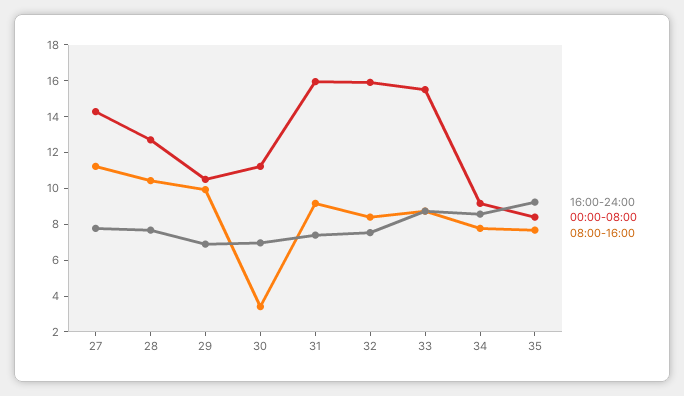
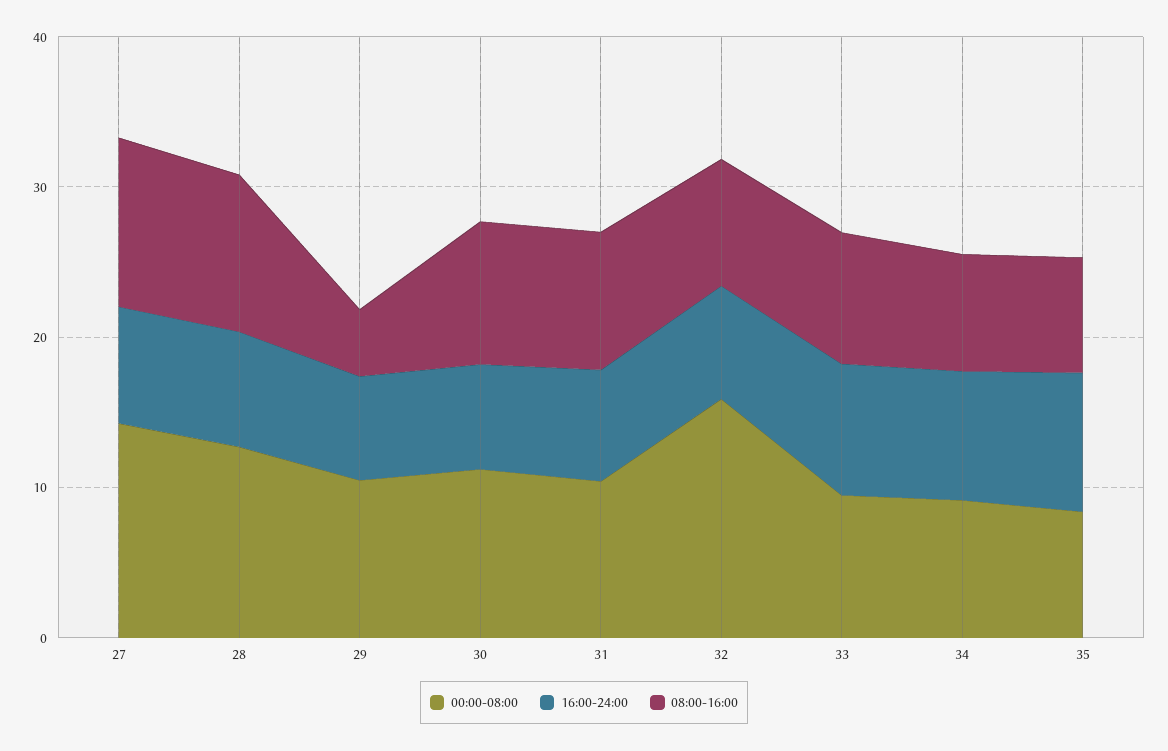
  {
    "16:00-24:00": {
      "27": 8,
      "28": 7.5,
      "29": 7,
      "30": 7,
      "31": 7.5,
      "32": 7.5,
      "33": 8.5,
      "34": 8.5,
      "35": 9
    },
    "00:00-08:00": {
      "27": 14.5,
      "28": 12.5,
      "29": 10.5,
      "30": 11,
-     "31": 16,
+     "31": 10,
      "32": 16,
-     "33": 15.5,
+     "33": 10,
      "34": 9,
      "35": 8.5
    },
    "08:00-16:00": {
      "27": 11,
      "28": 10.5,
-     "29": 10,
+     "29": 4,
-     "30": 3.5,
+     "30": 10,
      "31": 9,
      "32": 8.5,
      "33": 8.5,
      "34": 8,
      "35": 7.5
    }
  }

